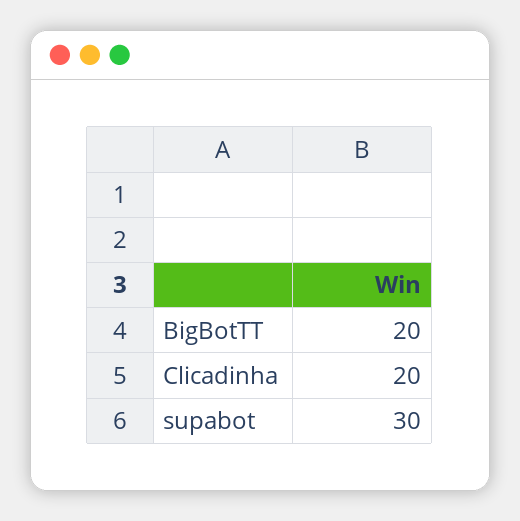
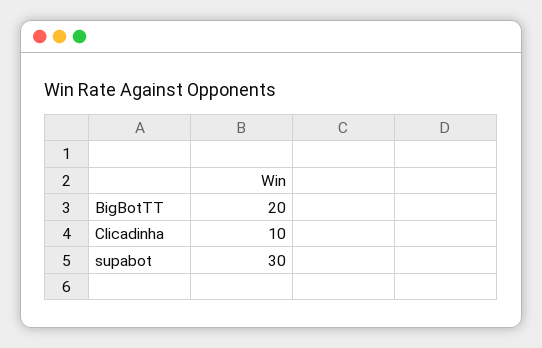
  {
    "BigBotTT": 20,
-   "Clicadinha": 20,
+   "Clicadinha": 10,
    "supabot": 30
  }

